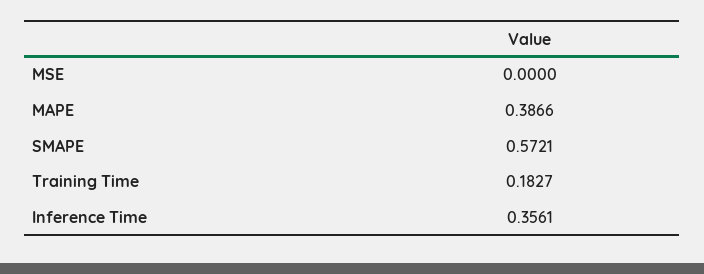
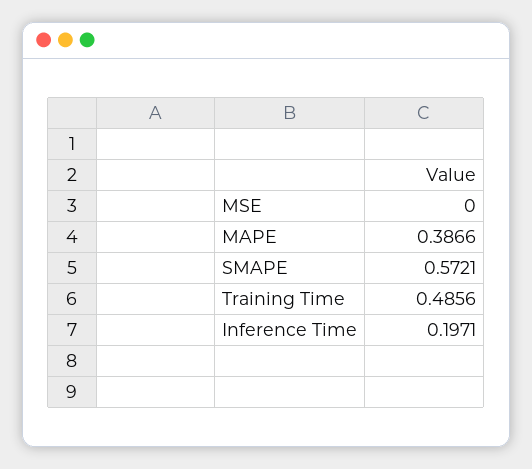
  {
    "MSE": 0,
    "MAPE": 0.3866,
    "SMAPE": 0.5721,
-   "Training Time": 0.1827,
+   "Training Time": 0.4856,
-   "Inference Time": 0.3561
+   "Inference Time": 0.1971
  }

